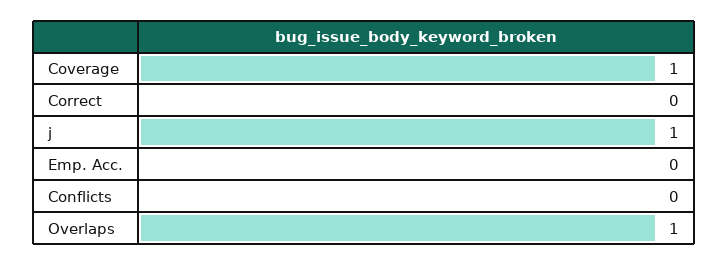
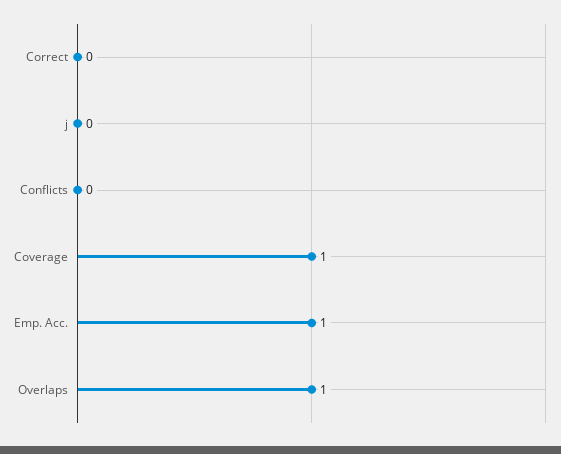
  {
    "Coverage": 1,
    "Correct": 0,
-   "j": 1,
+   "j": 0,
-   "Emp. Acc.": 0,
+   "Emp. Acc.": 1,
    "Conflicts": 0,
    "Overlaps": 1
  }

